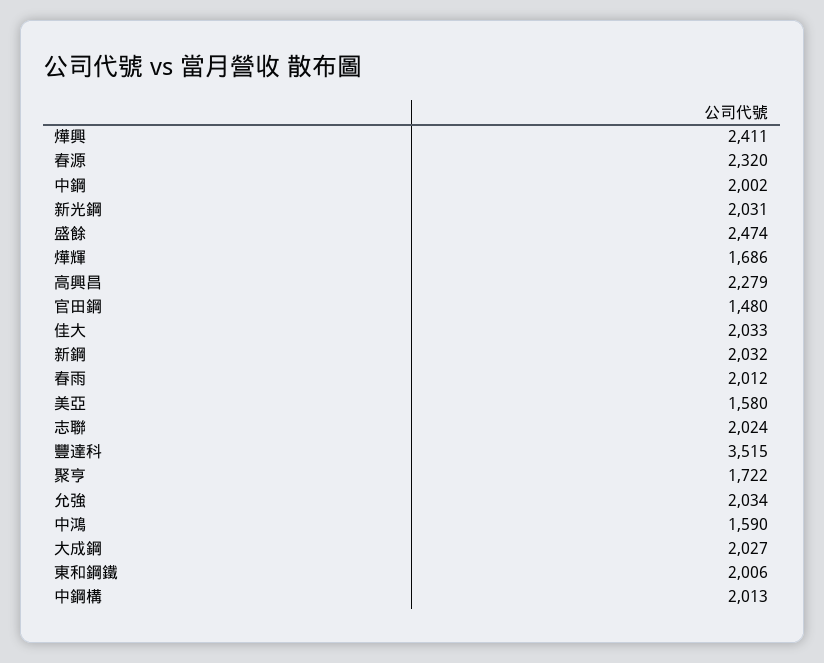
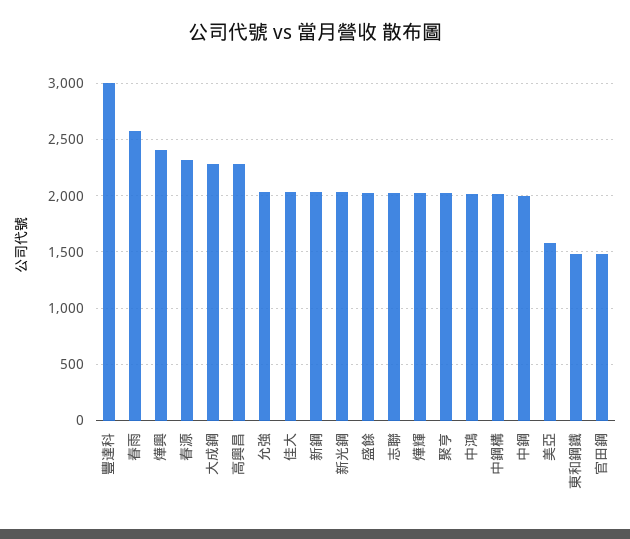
  {
    "燁興": 2411,
    "春源": 2320,
    "中鋼": 2002,
    "新光鋼": 2031,
-   "盛餘": 2474,
+   "盛餘": 2000,
-   "燁輝": 1686,
+   "燁輝": 2000,
    "高興昌": 2279,
    "官田鋼": 1480,
    "佳大": 2033,
    "新鋼": 2032,
-   "春雨": 2012,
+   "春雨": 2600,
    "美亞": 1580,
    "志聯": 2024,
-   "豐達科": 3515,
+   "豐達科": 3000,
-   "聚亨": 1722,
+   "聚亨": 2000,
    "允強": 2034,
-   "中鴻": 1590,
+   "中鴻": 2000,
-   "大成鋼": 2027,
+   "大成鋼": 2300,
-   "東和鋼鐵": 2006,
+   "東和鋼鐵": 1500,
    "中鋼構": 2013
  }

